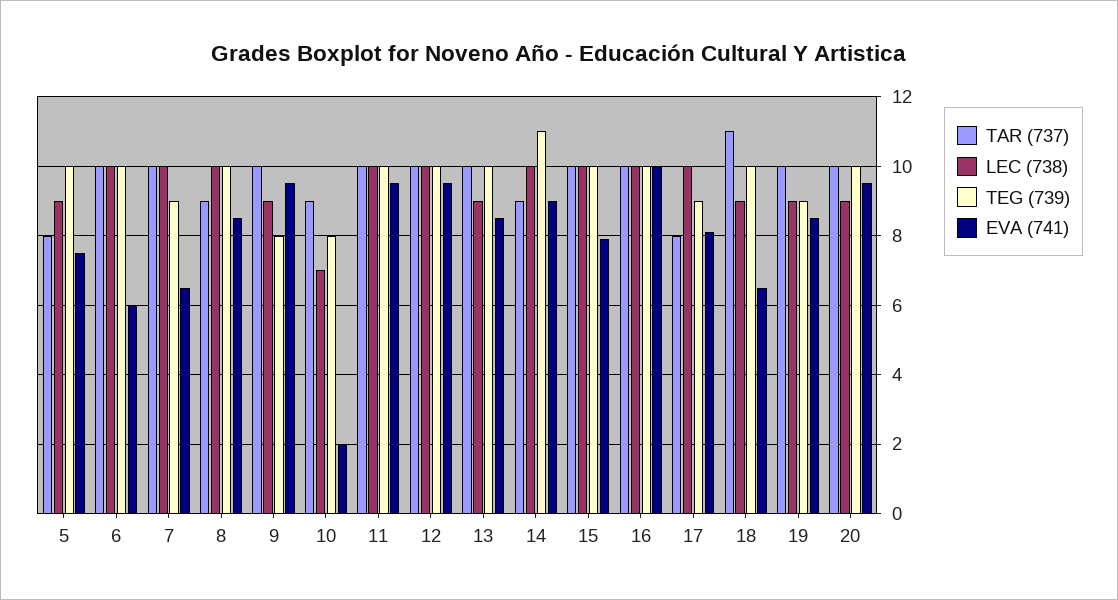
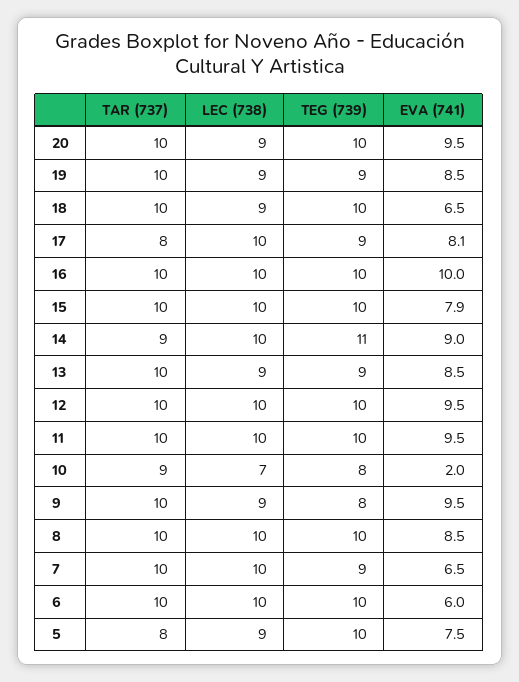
  {
    "TAR (737)": {
      "5": 8,
      "6": 10,
      "7": 10,
-     "8": 9,
+     "8": 10,
      "9": 10,
      "10": 9,
      "11": 10,
      "12": 10,
      "13": 10,
      "14": 9,
      "15": 10,
      "16": 10,
      "17": 8,
-     "18": 11,
+     "18": 10,
      "19": 10,
      "20": 10
    },
    "LEC (738)": {
      "5": 9,
      "6": 10,
      "7": 10,
      "8": 10,
      "9": 9,
      "10": 7,
      "11": 10,
      "12": 10,
      "13": 9,
      "14": 10,
      "15": 10,
      "16": 10,
      "17": 10,
      "18": 9,
      "19": 9,
      "20": 9
    },
    "TEG (739)": {
      "5": 10,
      "6": 10,
      "7": 9,
      "8": 10,
      "9": 8,
      "10": 8,
      "11": 10,
      "12": 10,
-     "13": 10,
+     "13": 9,
      "14": 11,
      "15": 10,
      "16": 10,
      "17": 9,
      "18": 10,
      "19": 9,
      "20": 10
    },
    "EVA (741)": {
      "5": 7.5,
      "6": 6,
      "7": 6.5,
      "8": 8.5,
      "9": 9.5,
      "10": 2,
      "11": 9.5,
      "12": 9.5,
      "13": 8.5,
      "14": 9,
      "15": 7.9,
      "16": 10,
      "17": 8.1,
      "18": 6.5,
      "19": 8.5,
      "20": 9.5
    }
  }

